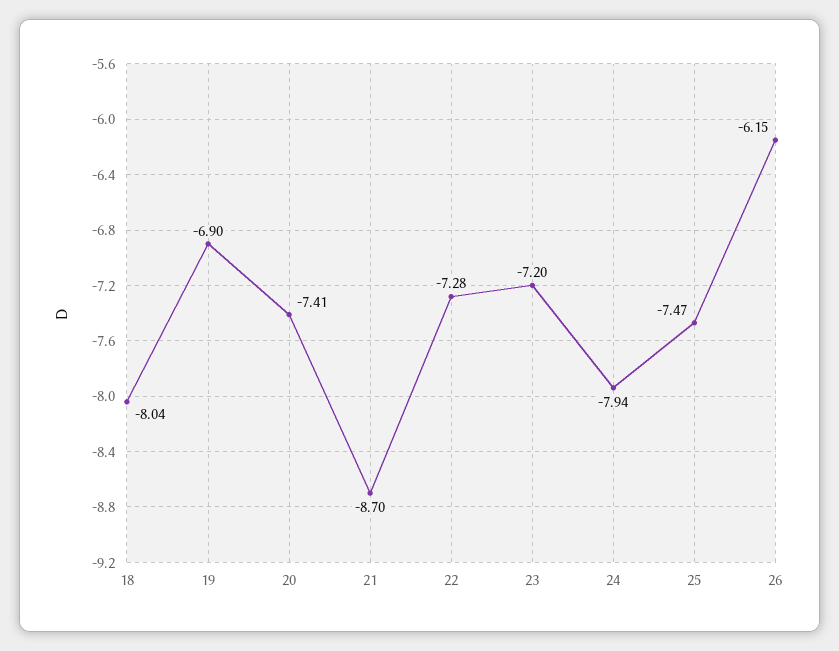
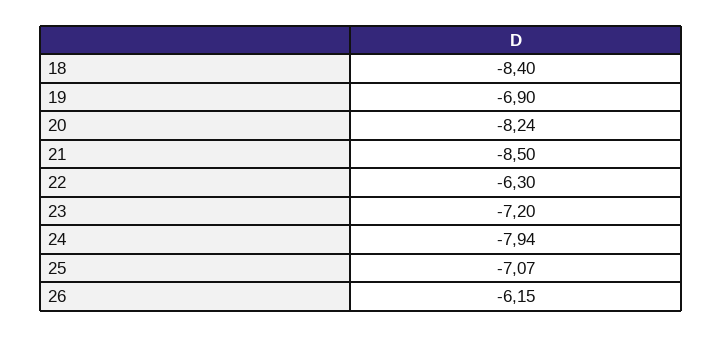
  {
-   "18": -8.04,
+   "18": -8.4,
    "19": -6.9,
-   "20": -7.41,
+   "20": -8.24,
-   "21": -8.7,
+   "21": -8.5,
-   "22": -7.28,
+   "22": -6.3,
    "23": -7.2,
    "24": -7.94,
-   "25": -7.47,
+   "25": -7.07,
    "26": -6.15
  }

